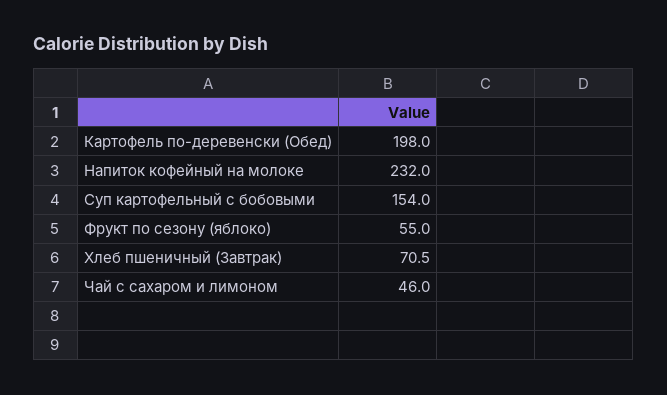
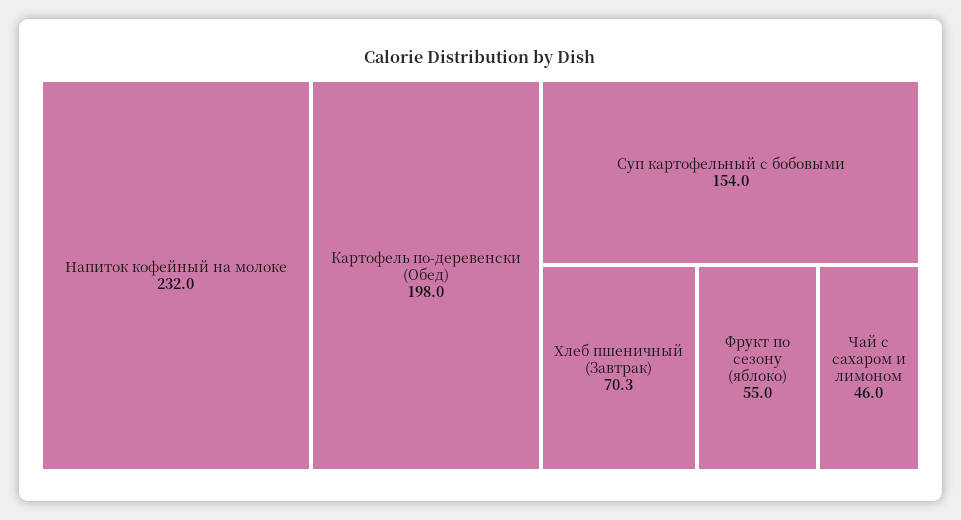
  {
    "Картофель по-деревенски (Обед)": 198,
    "Напиток кофейный на молоке": 232,
    "Суп картофельный с бобовыми": 154,
    "Фрукт по сезону (яблоко)": 55,
-   "Хлеб пшеничный (Завтрак)": 70.5,
+   "Хлеб пшеничный (Завтрак)": 70.3,
    "Чай с сахаром и лимоном": 46
  }

